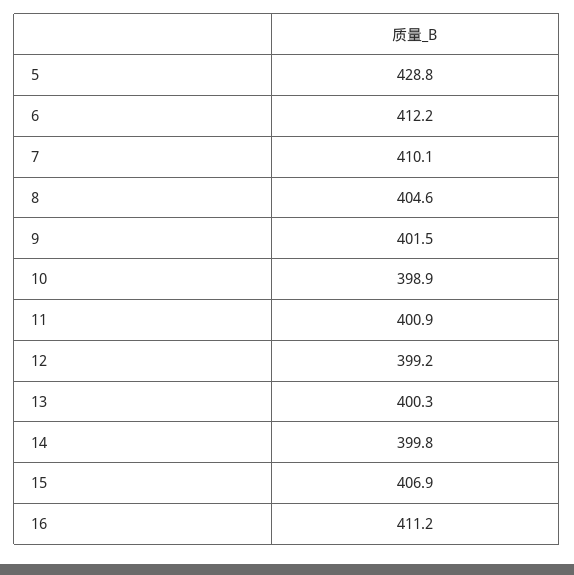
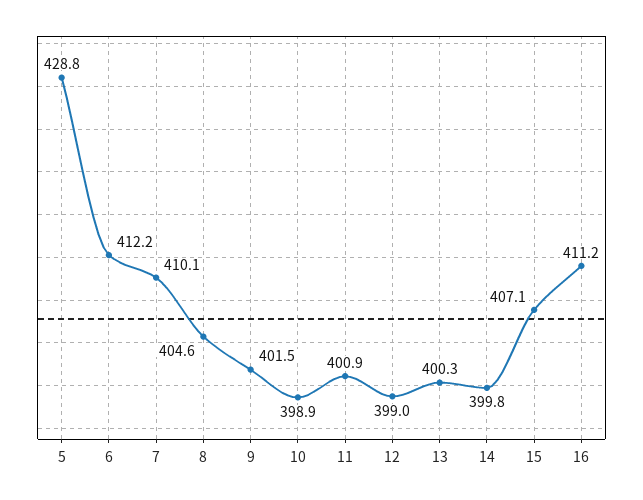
  {
    "5": 428.8,
    "6": 412.2,
    "7": 410.1,
    "8": 404.6,
    "9": 401.5,
    "10": 398.9,
    "11": 400.9,
-   "12": 399.2,
+   "12": 399,
    "13": 400.3,
    "14": 399.8,
-   "15": 406.9,
+   "15": 407.1,
    "16": 411.2
  }

